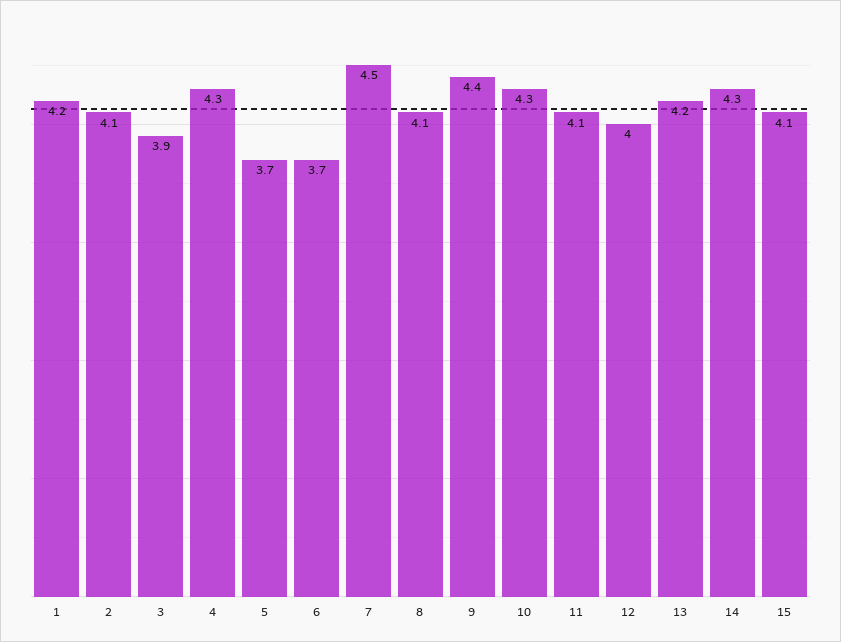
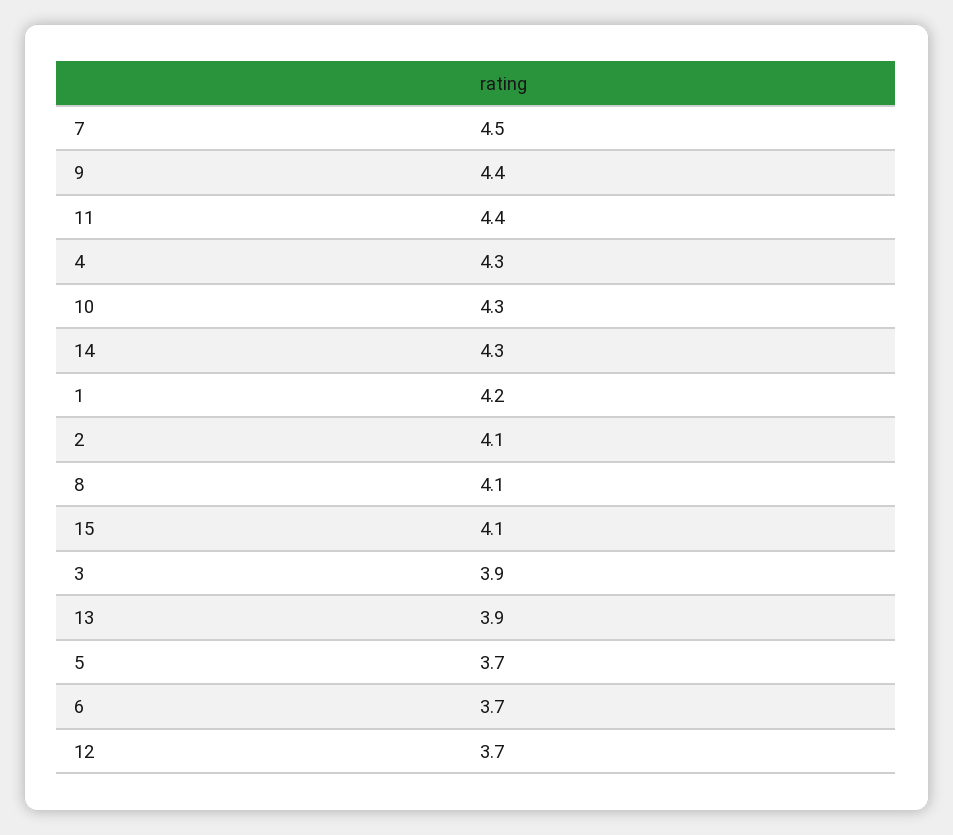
  {
    "1": 4.2,
    "2": 4.1,
    "3": 3.9,
    "4": 4.3,
    "5": 3.7,
    "6": 3.7,
    "7": 4.5,
    "8": 4.1,
    "9": 4.4,
    "10": 4.3,
-   "11": 4.1,
+   "11": 4.4,
-   "12": 4,
+   "12": 3.7,
-   "13": 4.2,
+   "13": 3.9,
    "14": 4.3,
    "15": 4.1
  }

